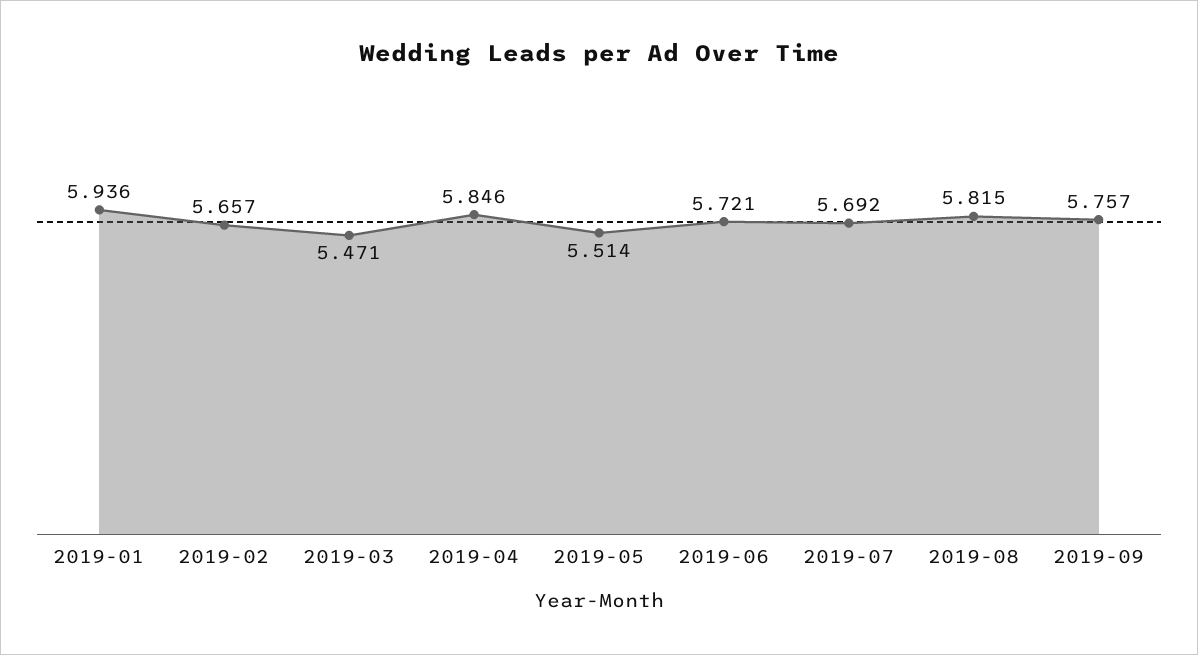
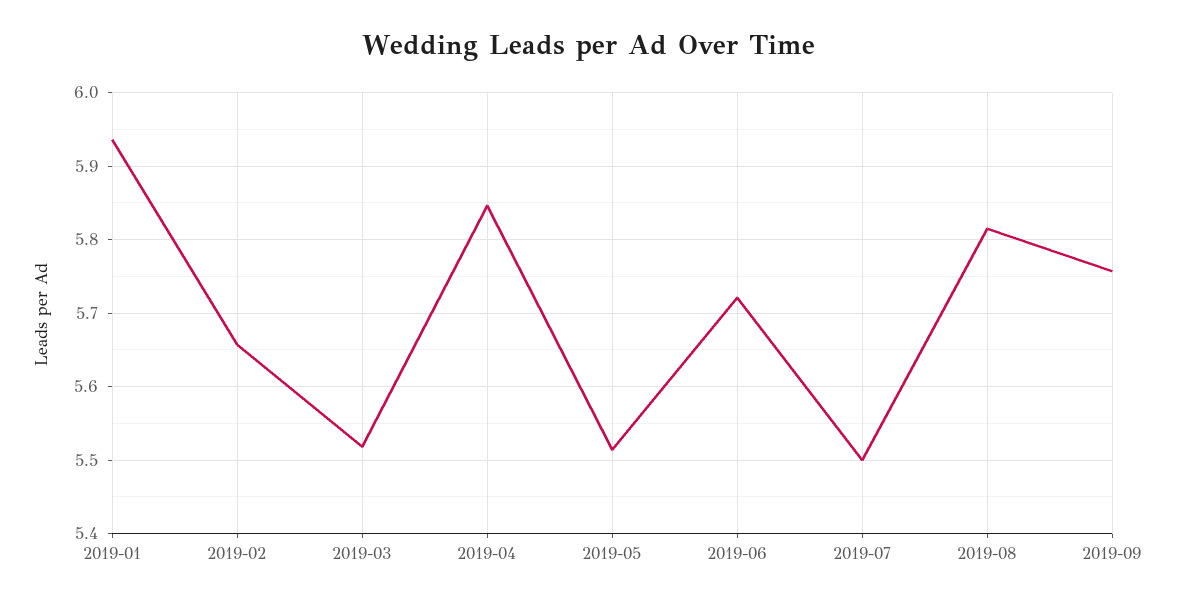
  {
    "2019-01": 5.936,
    "2019-02": 5.657,
-   "2019-03": 5.471,
+   "2019-03": 5.52,
    "2019-04": 5.846,
    "2019-05": 5.514,
    "2019-06": 5.721,
-   "2019-07": 5.692,
+   "2019-07": 5.5,
    "2019-08": 5.815,
    "2019-09": 5.757
  }

